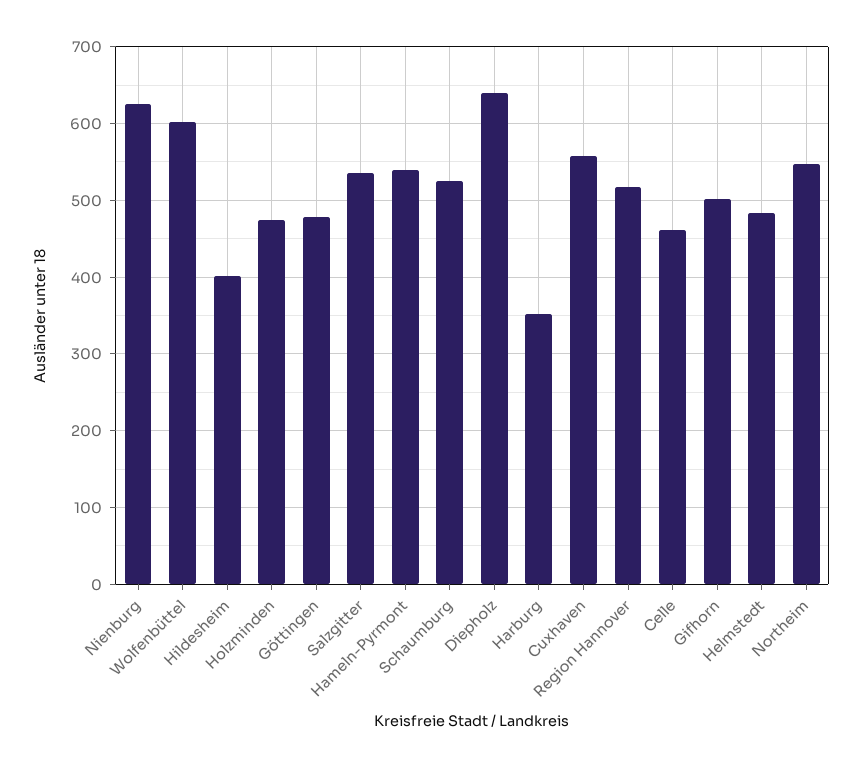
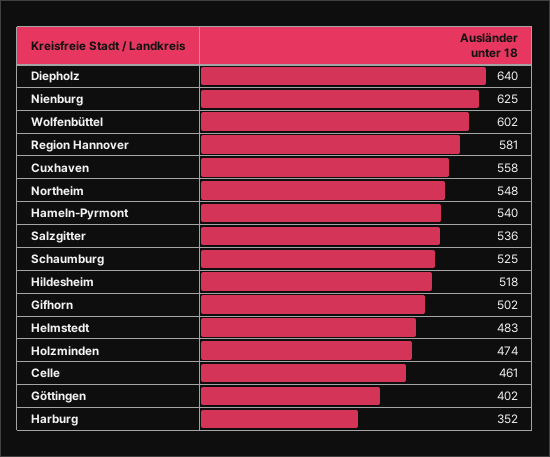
  {
    "Nienburg": 625,
    "Wolfenbüttel": 602,
-   "Hildesheim": 400,
+   "Hildesheim": 518,
    "Holzminden": 474,
-   "Göttingen": 480,
+   "Göttingen": 402,
    "Salzgitter": 536,
    "Hameln-Pyrmont": 540,
    "Schaumburg": 525,
    "Diepholz": 640,
    "Harburg": 352,
    "Cuxhaven": 558,
-   "Region Hannover": 520,
+   "Region Hannover": 581,
    "Celle": 461,
    "Gifhorn": 502,
    "Helmstedt": 483,
    "Northeim": 548
  }

